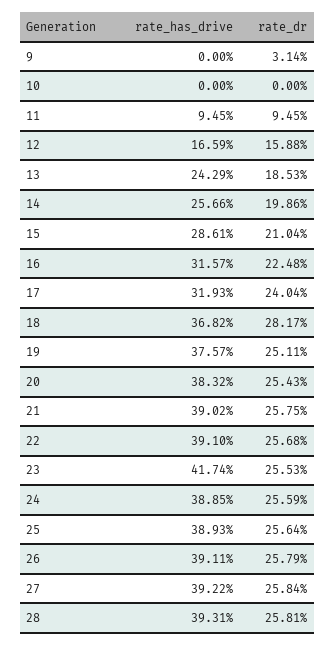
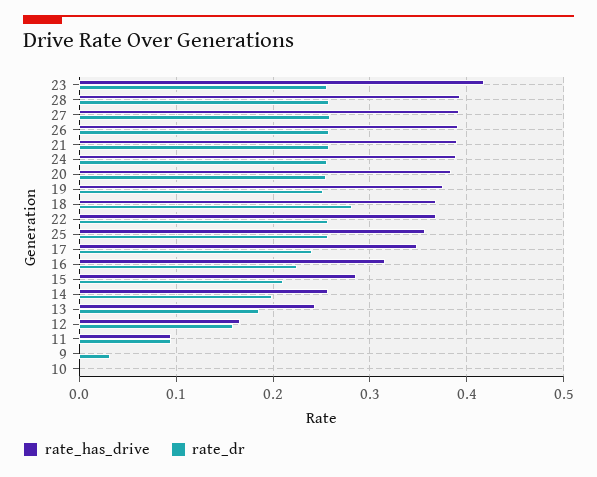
  {
    "rate_has_drive": {
      "9": 0,
      "10": 0,
      "11": 0.0945,
      "12": 0.1659,
      "13": 0.2429,
      "14": 0.2566,
      "15": 0.2861,
      "16": 0.3157,
-     "17": 0.3193,
+     "17": 0.35,
      "18": 0.3682,
      "19": 0.3757,
      "20": 0.3832,
      "21": 0.3902,
-     "22": 0.391,
+     "22": 0.37,
      "23": 0.4174,
      "24": 0.3885,
-     "25": 0.3893,
+     "25": 0.36,
      "26": 0.3911,
      "27": 0.3922,
      "28": 0.3931
    },
    "rate_dr": {
      "9": 0.0314,
      "10": 0,
      "11": 0.0945,
      "12": 0.1588,
      "13": 0.1853,
      "14": 0.1986,
      "15": 0.2104,
      "16": 0.2248,
      "17": 0.2404,
      "18": 0.2817,
      "19": 0.2511,
      "20": 0.2543,
      "21": 0.2575,
      "22": 0.2568,
      "23": 0.2553,
      "24": 0.2559,
      "25": 0.2564,
      "26": 0.2579,
      "27": 0.2584,
      "28": 0.2581
    }
  }

